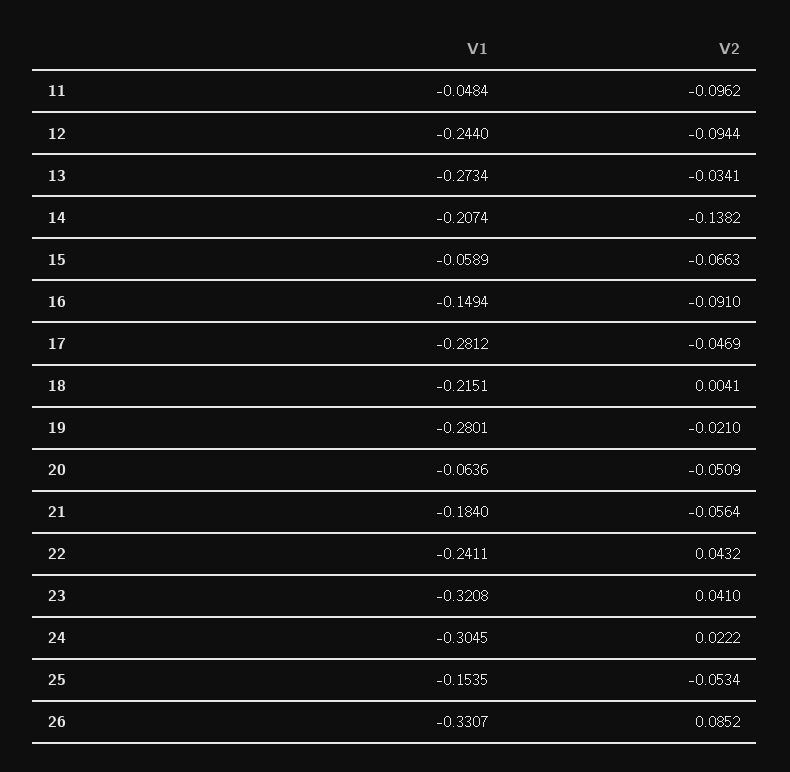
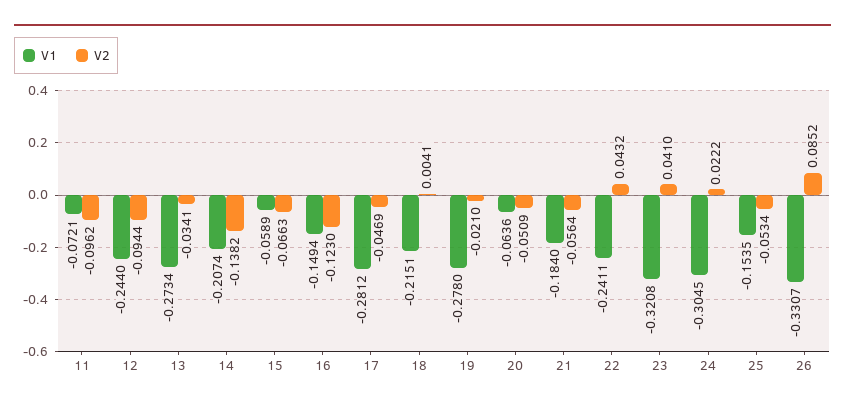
  {
    "V1": {
-     "11": -0.0484,
+     "11": -0.0721,
      "12": -0.244,
      "13": -0.2734,
      "14": -0.2074,
      "15": -0.0589,
      "16": -0.1494,
      "17": -0.2812,
      "18": -0.2151,
-     "19": -0.2801,
+     "19": -0.278,
      "20": -0.0636,
      "21": -0.184,
      "22": -0.2411,
      "23": -0.3208,
      "24": -0.3045,
      "25": -0.1535,
      "26": -0.3307
    },
    "V2": {
      "11": -0.0962,
      "12": -0.0944,
      "13": -0.0341,
      "14": -0.1382,
      "15": -0.0663,
-     "16": -0.091,
+     "16": -0.123,
      "17": -0.0469,
      "18": 0.0041,
      "19": -0.021,
      "20": -0.0509,
      "21": -0.0564,
      "22": 0.0432,
      "23": 0.041,
      "24": 0.0222,
      "25": -0.0534,
      "26": 0.0852
    }
  }

